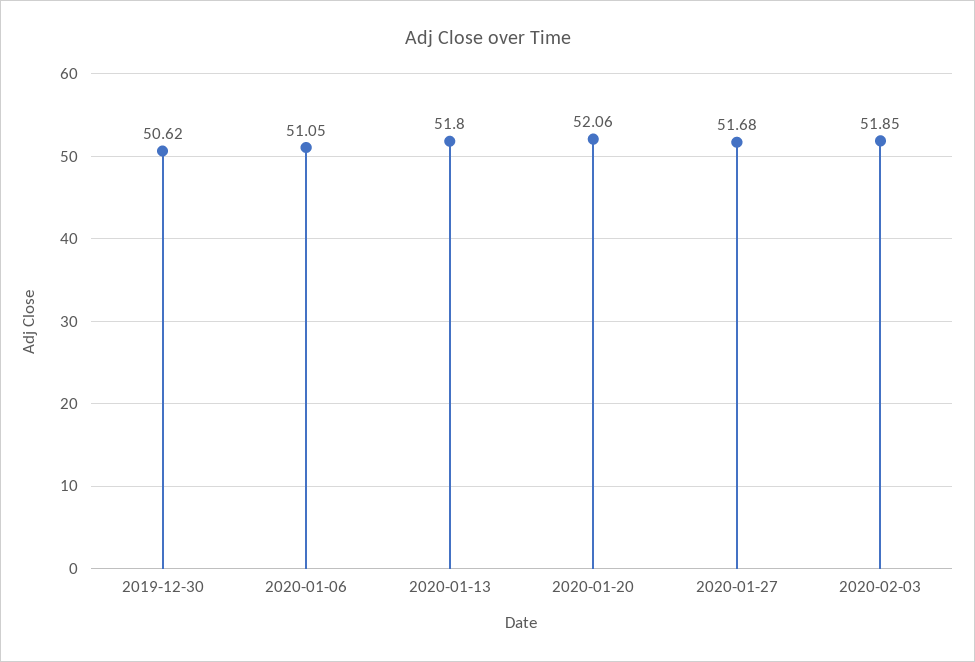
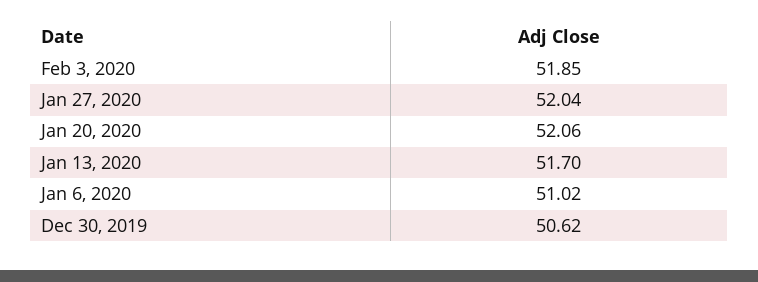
  {
    "2019-12-30": 50.62,
-   "2020-01-06": 51.05,
+   "2020-01-06": 51.02,
-   "2020-01-13": 51.8,
+   "2020-01-13": 51.7,
    "2020-01-20": 52.06,
-   "2020-01-27": 51.68,
+   "2020-01-27": 52.04,
    "2020-02-03": 51.85
  }

